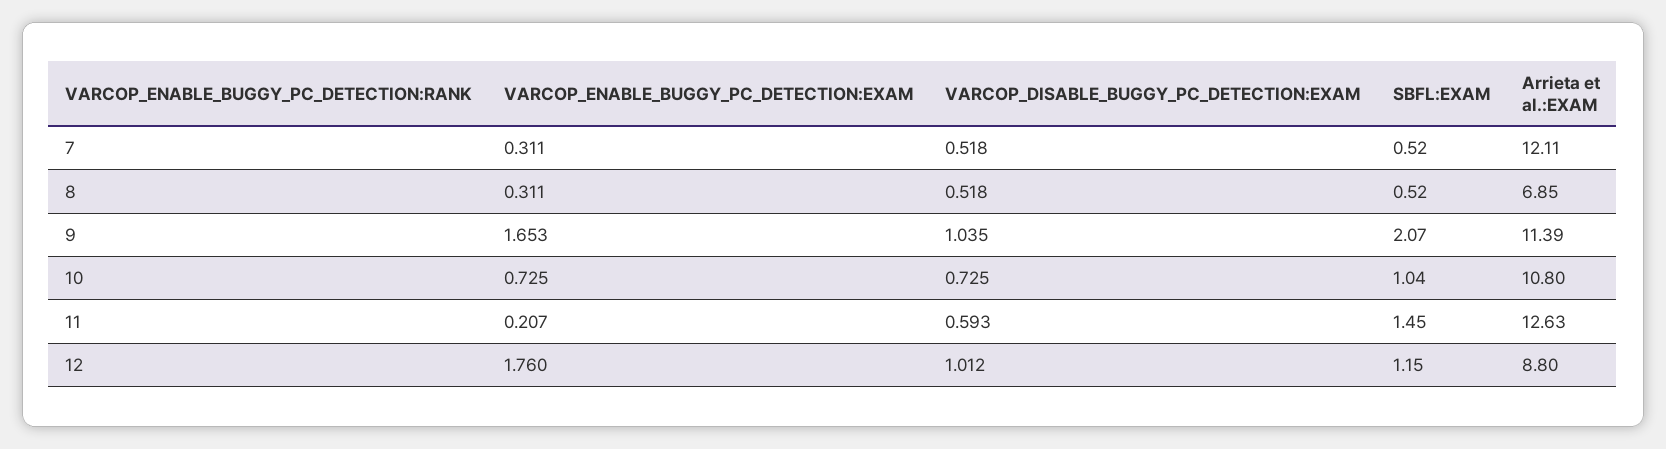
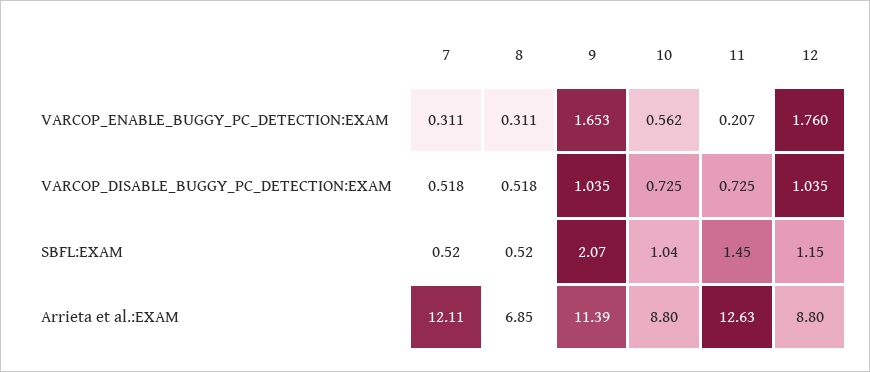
  {
    "VARCOP_ENABLE_BUGGY_PC_DETECTION:EXAM": {
      "7": 0.311,
      "8": 0.311,
      "9": 1.653,
-     "10": 0.725,
+     "10": 0.562,
      "11": 0.207,
      "12": 1.76
    },
    "VARCOP_DISABLE_BUGGY_PC_DETECTION:EXAM": {
      "7": 0.518,
      "8": 0.518,
      "9": 1.035,
      "10": 0.725,
-     "11": 0.593,
+     "11": 0.725,
-     "12": 1.012
+     "12": 1.035
    },
    "SBFL:EXAM": {
      "7": 0.52,
      "8": 0.52,
      "9": 2.07,
      "10": 1.04,
      "11": 1.45,
      "12": 1.15
    },
    "Arrieta et al.:EXAM": {
      "7": 12.11,
      "8": 6.85,
      "9": 11.39,
-     "10": 10.8,
+     "10": 8.8,
      "11": 12.63,
      "12": 8.8
    }
  }

